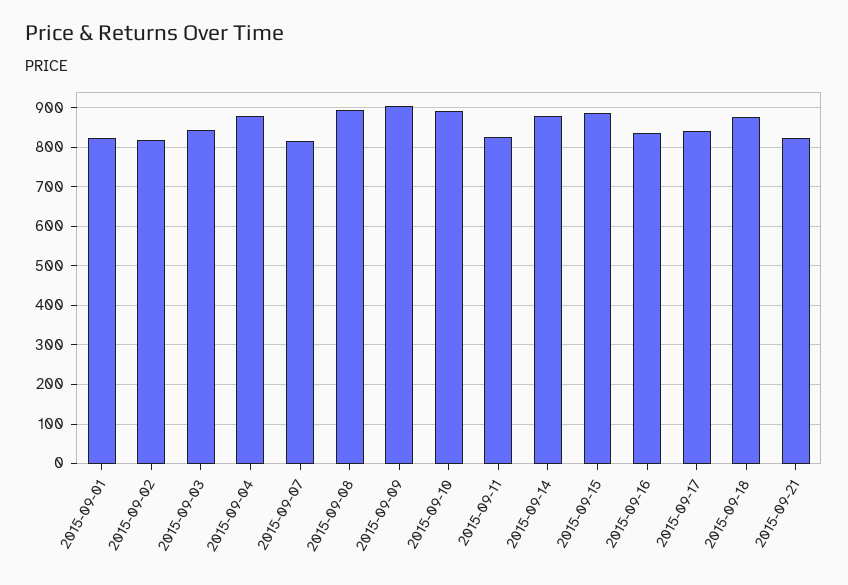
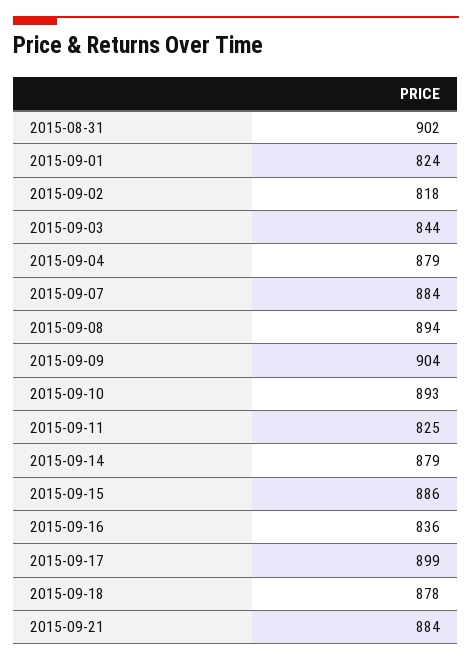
  {
    "2015-09-01": 824,
    "2015-09-02": 818,
    "2015-09-03": 844,
    "2015-09-04": 879,
-   "2015-09-07": 820,
+   "2015-09-07": 884,
    "2015-09-08": 894,
    "2015-09-09": 904,
    "2015-09-10": 893,
    "2015-09-11": 825,
    "2015-09-14": 879,
    "2015-09-15": 886,
    "2015-09-16": 836,
-   "2015-09-17": 840,
+   "2015-09-17": 899,
    "2015-09-18": 878,
-   "2015-09-21": 820
+   "2015-09-21": 884,
+   "2015-08-31": 902
  }

